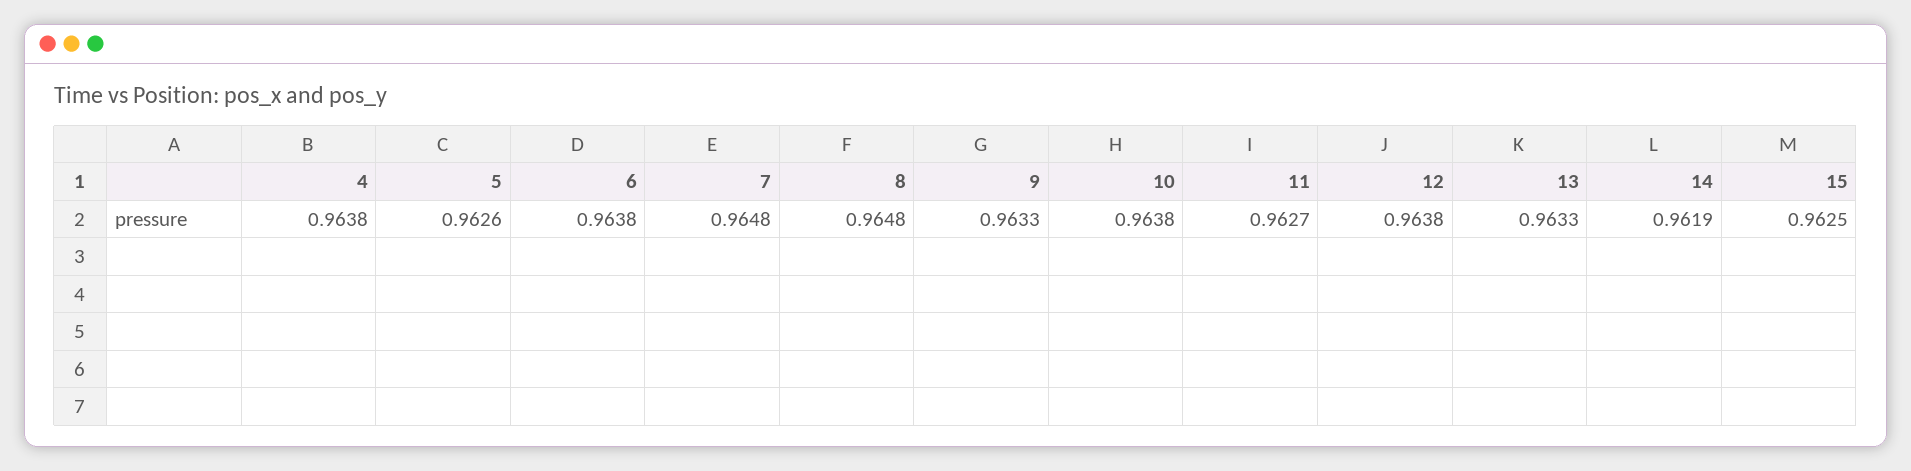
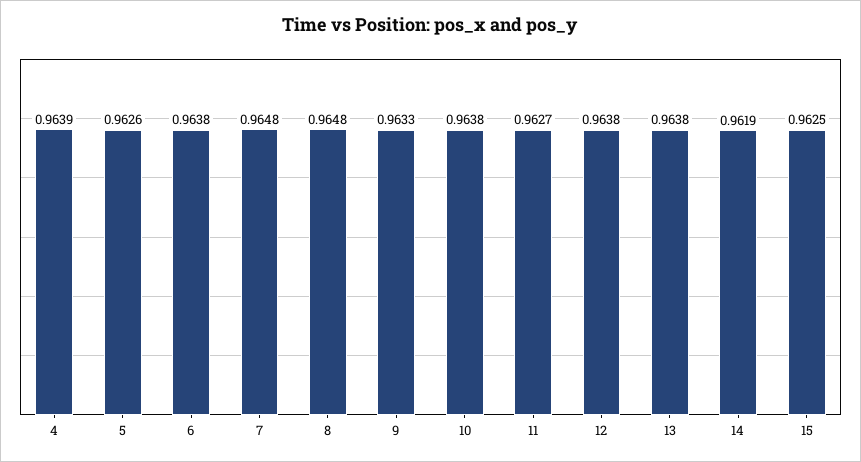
  {
-   "4": 0.9638,
+   "4": 0.9639,
    "5": 0.9626,
    "6": 0.9638,
    "7": 0.9648,
    "8": 0.9648,
    "9": 0.9633,
    "10": 0.9638,
    "11": 0.9627,
    "12": 0.9638,
-   "13": 0.9633,
+   "13": 0.9638,
    "14": 0.9619,
    "15": 0.9625
  }

